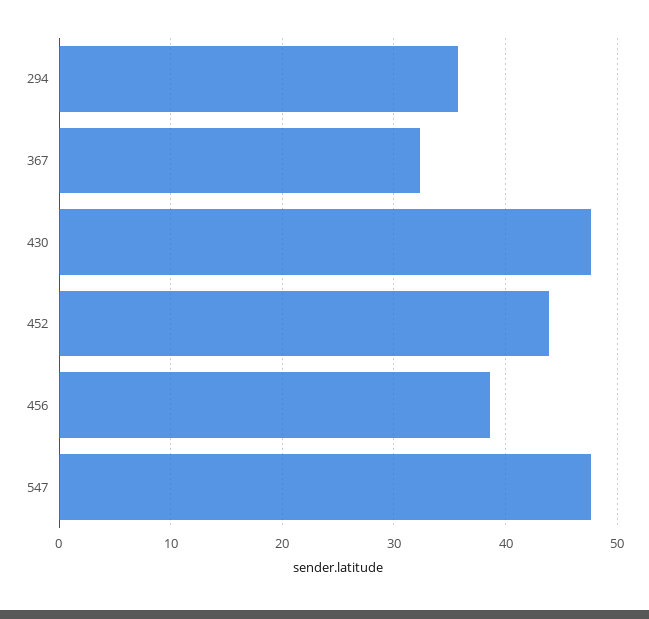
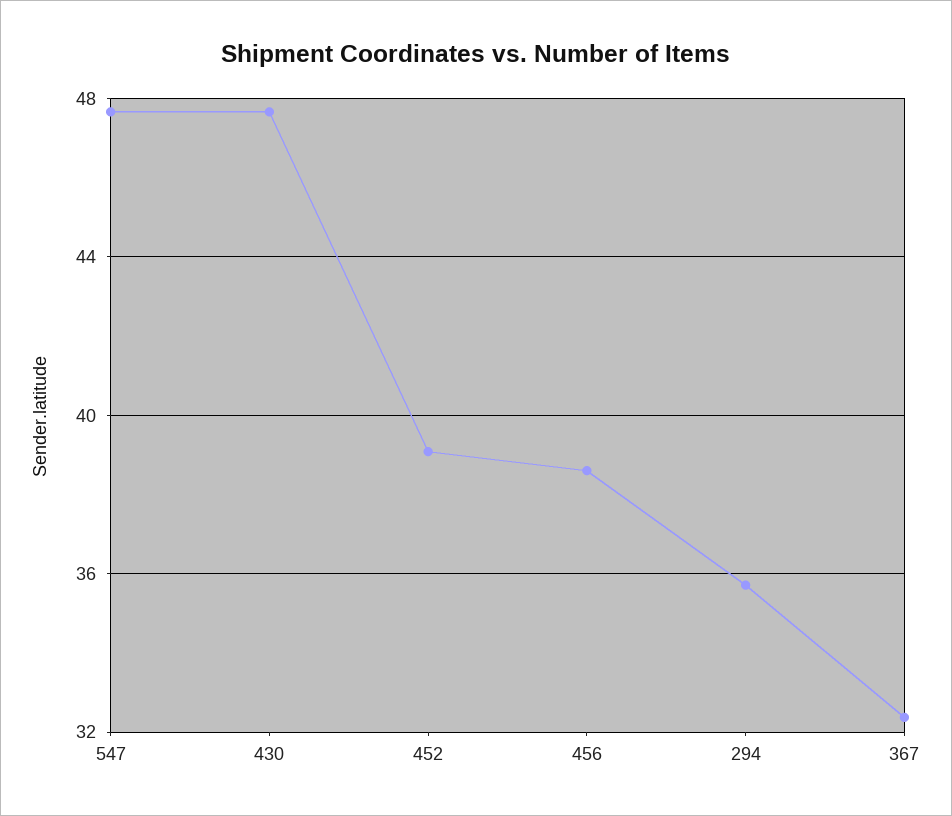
  {
    "294": 35.5,
    "367": 32.5,
    "430": 47.5,
-   "452": 44,
+   "452": 39,
    "456": 38.5,
    "547": 47.5
  }

